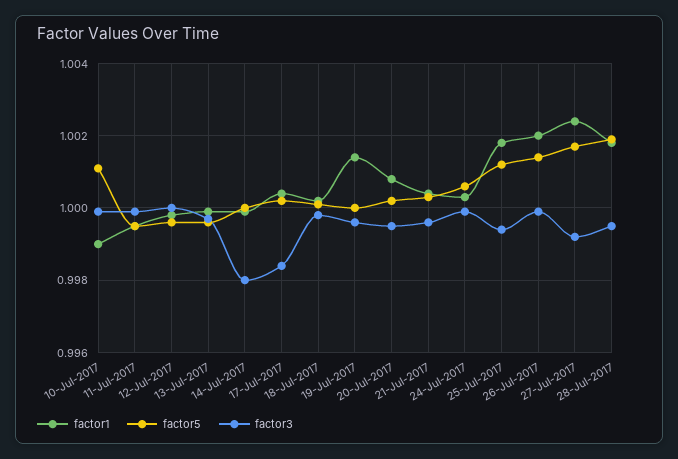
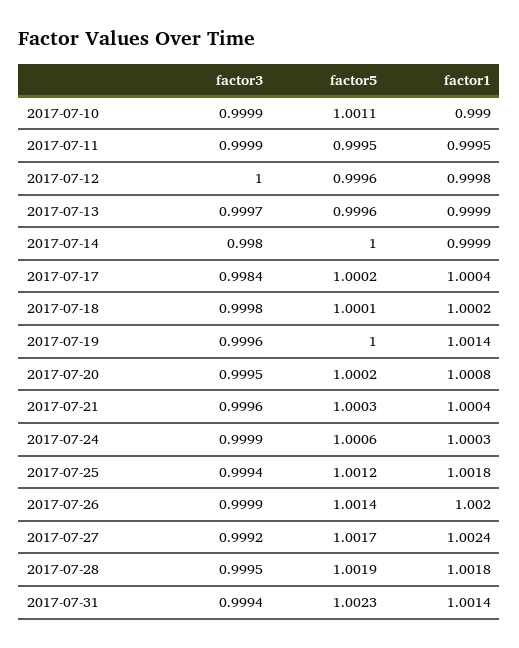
  {
    "factor1": {
      "10-Jul-2017": 0.999,
      "11-Jul-2017": 0.9995,
      "12-Jul-2017": 0.9998,
      "13-Jul-2017": 0.9999,
      "14-Jul-2017": 0.9999,
      "17-Jul-2017": 1.0004,
      "18-Jul-2017": 1.0002,
      "19-Jul-2017": 1.0014,
      "20-Jul-2017": 1.0008,
      "21-Jul-2017": 1.0004,
      "24-Jul-2017": 1.0003,
      "25-Jul-2017": 1.0018,
      "26-Jul-2017": 1.002,
      "27-Jul-2017": 1.0024,
-     "28-Jul-2017": 1.0018
+     "28-Jul-2017": 1.0018,
+     "2017-07-31": 1.0014
    },
    "factor5": {
      "10-Jul-2017": 1.0011,
      "11-Jul-2017": 0.9995,
      "12-Jul-2017": 0.9996,
      "13-Jul-2017": 0.9996,
      "14-Jul-2017": 1,
      "17-Jul-2017": 1.0002,
      "18-Jul-2017": 1.0001,
      "19-Jul-2017": 1,
      "20-Jul-2017": 1.0002,
      "21-Jul-2017": 1.0003,
      "24-Jul-2017": 1.0006,
      "25-Jul-2017": 1.0012,
      "26-Jul-2017": 1.0014,
      "27-Jul-2017": 1.0017,
-     "28-Jul-2017": 1.0019
+     "28-Jul-2017": 1.0019,
+     "2017-07-31": 1.0023
    },
    "factor3": {
      "10-Jul-2017": 0.9999,
      "11-Jul-2017": 0.9999,
      "12-Jul-2017": 1,
      "13-Jul-2017": 0.9997,
      "14-Jul-2017": 0.998,
      "17-Jul-2017": 0.9984,
      "18-Jul-2017": 0.9998,
      "19-Jul-2017": 0.9996,
      "20-Jul-2017": 0.9995,
      "21-Jul-2017": 0.9996,
      "24-Jul-2017": 0.9999,
      "25-Jul-2017": 0.9994,
      "26-Jul-2017": 0.9999,
      "27-Jul-2017": 0.9992,
-     "28-Jul-2017": 0.9995
+     "28-Jul-2017": 0.9995,
+     "2017-07-31": 0.9994
    }
  }

